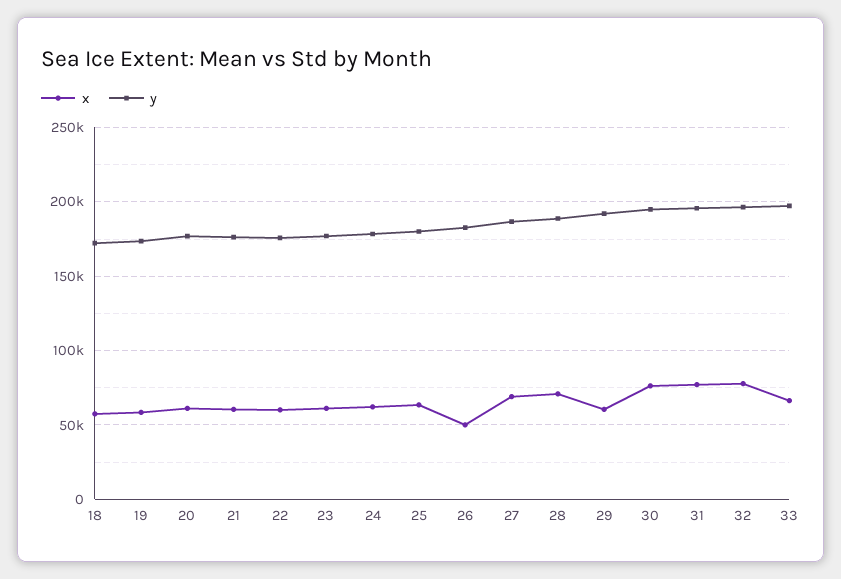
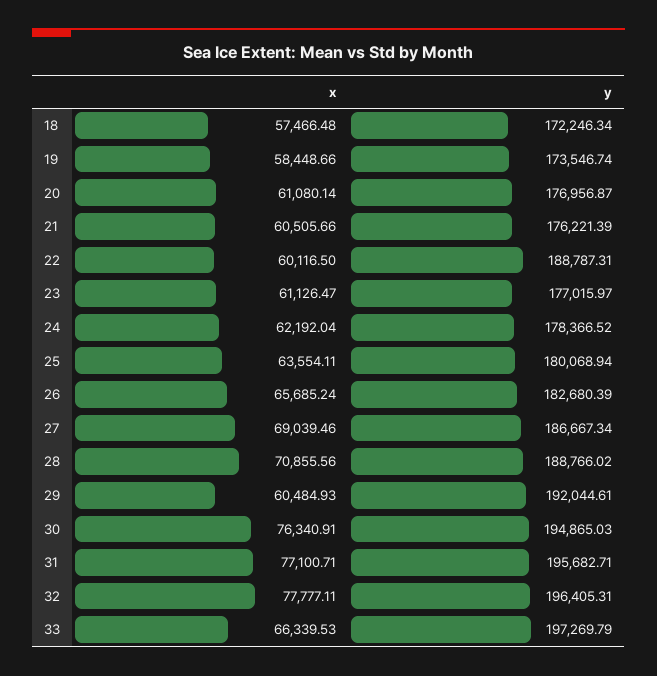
  {
    "x": {
      "18": 57466.48,
      "19": 58448.66,
      "20": 61080.14,
      "21": 60505.66,
      "22": 60116.5,
      "23": 61126.47,
      "24": 62192.04,
      "25": 63554.11,
-     "26": 50000,
+     "26": 65685.24,
      "27": 69039.46,
      "28": 70855.56,
      "29": 60484.93,
      "30": 76340.91,
      "31": 77100.71,
      "32": 77777.11,
      "33": 66339.53
    },
    "y": {
      "18": 172246.34,
      "19": 173546.74,
      "20": 176956.87,
      "21": 176221.39,
-     "22": 175000,
+     "22": 188787.31,
      "23": 177015.97,
      "24": 178366.52,
      "25": 180068.94,
      "26": 182680.39,
      "27": 186667.34,
      "28": 188766.02,
      "29": 192044.61,
      "30": 194865.03,
      "31": 195682.71,
      "32": 196405.31,
      "33": 197269.79
    }
  }

